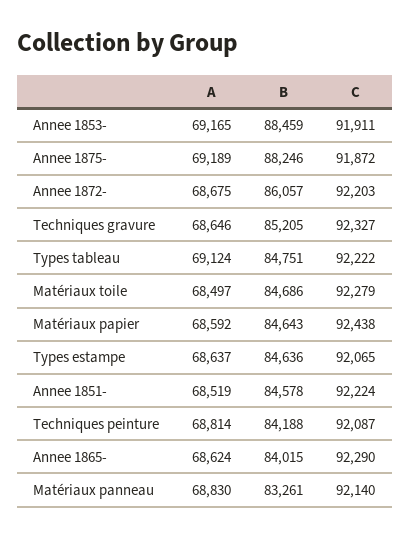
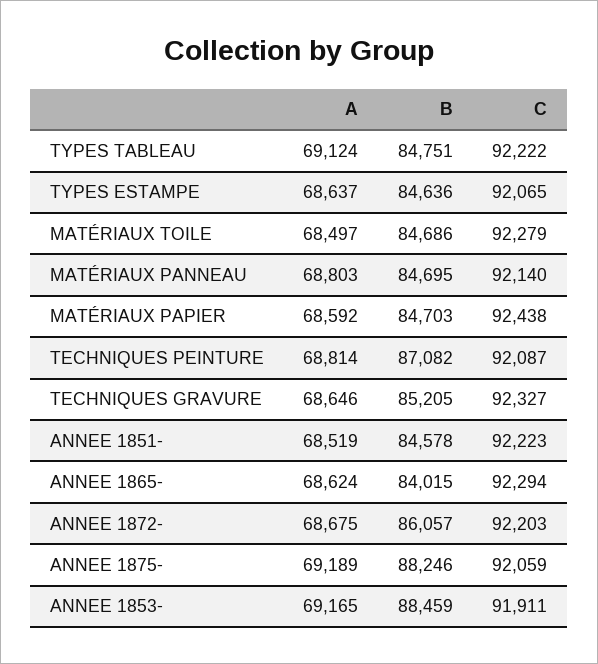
  {
    "A": {
      "Annee 1853-": 69165,
      "Annee 1875-": 69189,
      "Annee 1872-": 68675,
      "Techniques gravure": 68646,
      "Types tableau": 69124,
      "Matériaux toile": 68497,
      "Matériaux papier": 68592,
      "Types estampe": 68637,
      "Annee 1851-": 68519,
      "Techniques peinture": 68814,
      "Annee 1865-": 68624,
-     "Matériaux panneau": 68830
+     "Matériaux panneau": 68803
    },
    "B": {
      "Annee 1853-": 88459,
      "Annee 1875-": 88246,
      "Annee 1872-": 86057,
      "Techniques gravure": 85205,
      "Types tableau": 84751,
      "Matériaux toile": 84686,
-     "Matériaux papier": 84643,
+     "Matériaux papier": 84703,
      "Types estampe": 84636,
      "Annee 1851-": 84578,
-     "Techniques peinture": 84188,
+     "Techniques peinture": 87082,
      "Annee 1865-": 84015,
-     "Matériaux panneau": 83261
+     "Matériaux panneau": 84695
    },
    "C": {
      "Annee 1853-": 91911,
-     "Annee 1875-": 91872,
+     "Annee 1875-": 92059,
      "Annee 1872-": 92203,
      "Techniques gravure": 92327,
      "Types tableau": 92222,
      "Matériaux toile": 92279,
      "Matériaux papier": 92438,
      "Types estampe": 92065,
-     "Annee 1851-": 92224,
+     "Annee 1851-": 92223,
      "Techniques peinture": 92087,
-     "Annee 1865-": 92290,
+     "Annee 1865-": 92294,
      "Matériaux panneau": 92140
    }
  }

